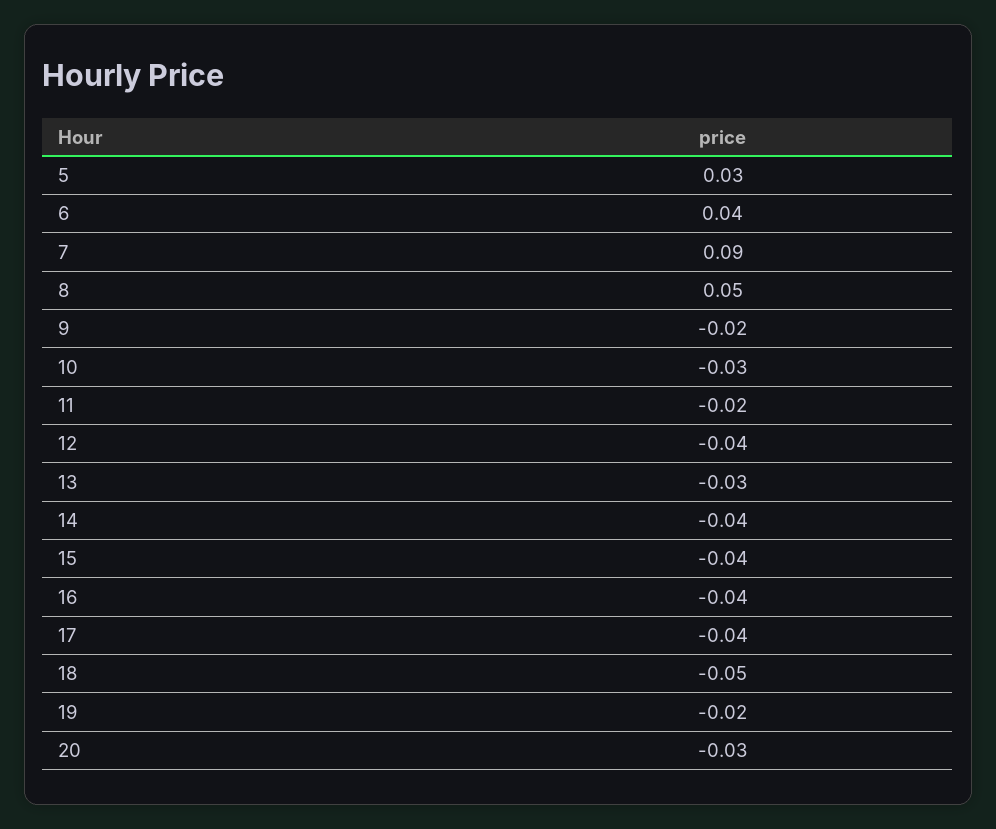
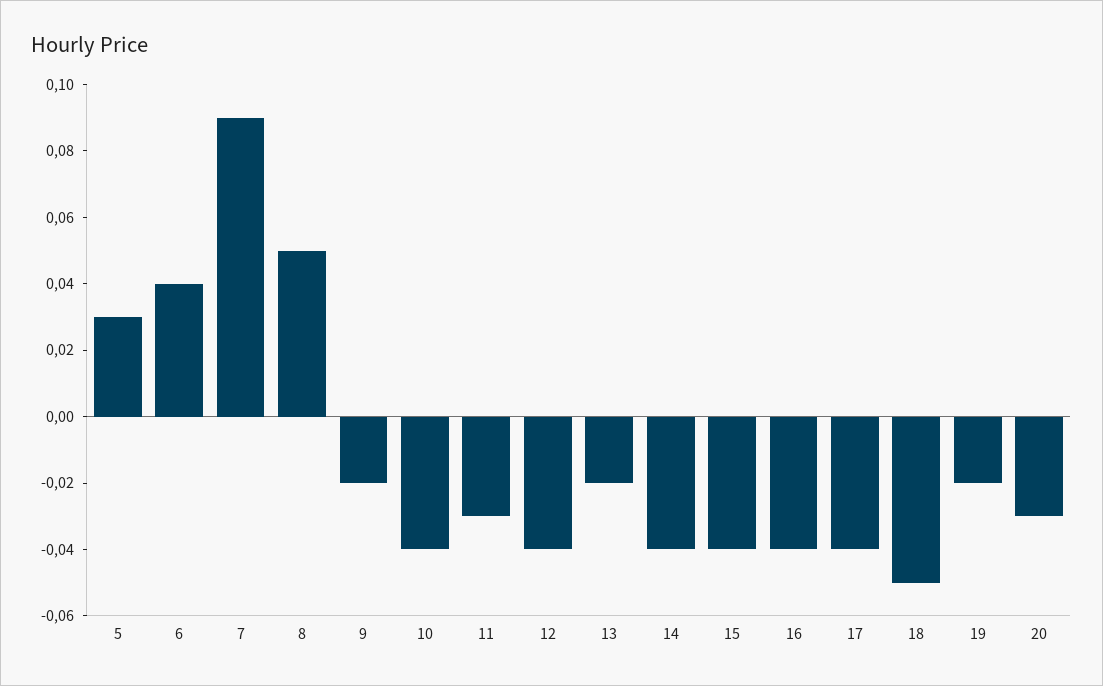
  {
    "5": 0.03,
    "6": 0.04,
    "7": 0.09,
    "8": 0.05,
    "9": -0.02,
-   "10": -0.03,
+   "10": -0.04,
-   "11": -0.02,
+   "11": -0.03,
    "12": -0.04,
-   "13": -0.03,
+   "13": -0.02,
    "14": -0.04,
    "15": -0.04,
    "16": -0.04,
    "17": -0.04,
    "18": -0.05,
    "19": -0.02,
    "20": -0.03
  }

